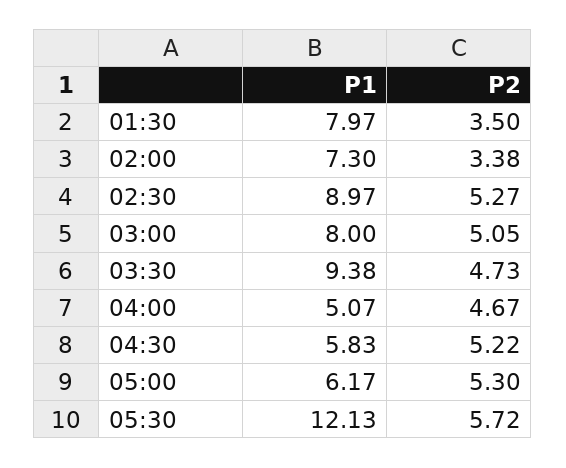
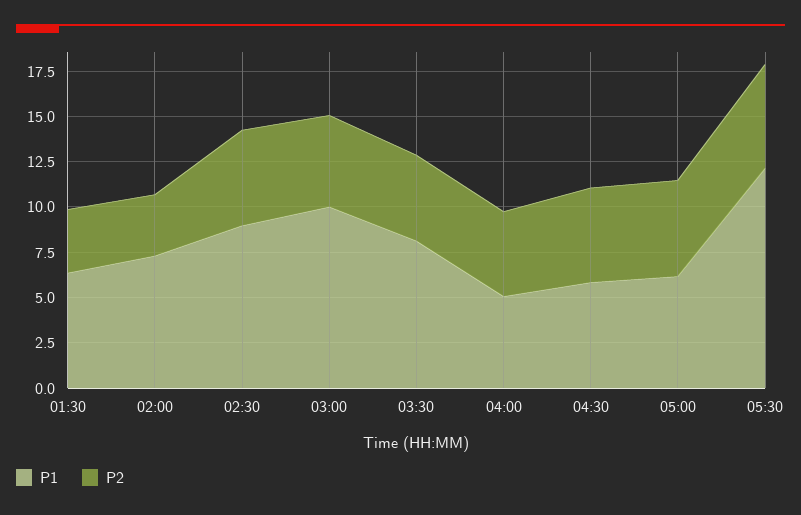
  {
    "P1": {
-     "01:30": 7.97,
+     "01:30": 6.5,
      "02:00": 7.3,
      "02:30": 8.97,
-     "03:00": 8,
+     "03:00": 10,
-     "03:30": 9.38,
+     "03:30": 8,
      "04:00": 5.07,
      "04:30": 5.83,
      "05:00": 6.17,
      "05:30": 12.13
    },
    "P2": {
      "01:30": 3.5,
      "02:00": 3.38,
      "02:30": 5.27,
      "03:00": 5.05,
      "03:30": 4.73,
      "04:00": 4.67,
      "04:30": 5.22,
      "05:00": 5.3,
      "05:30": 5.72
    }
  }

